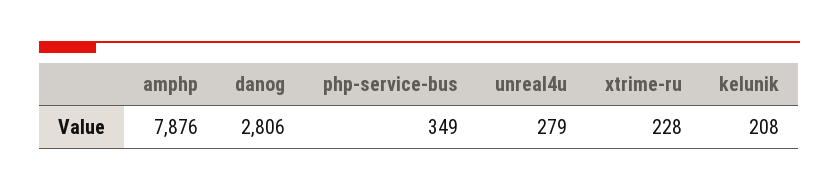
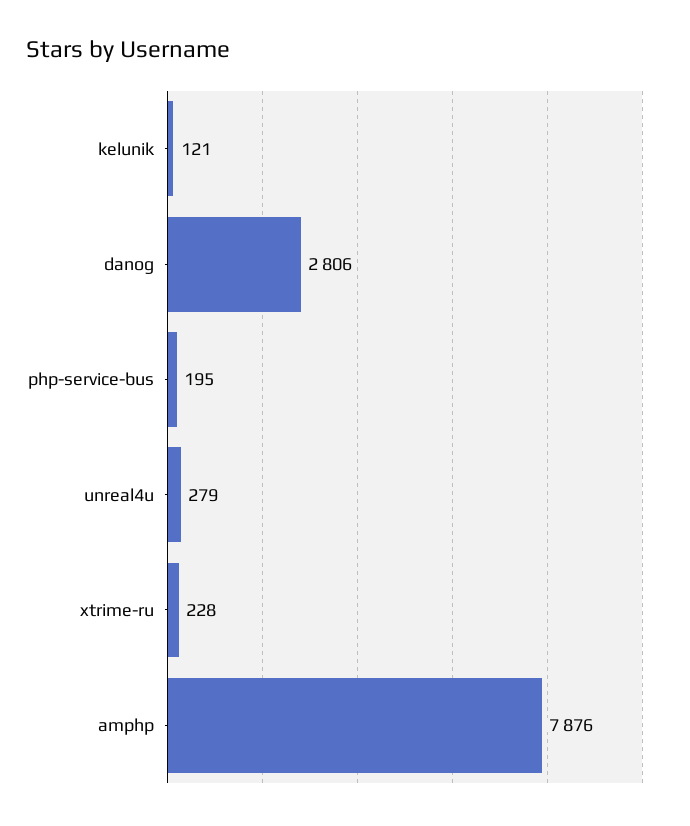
  {
    "amphp": 7876,
    "danog": 2806,
-   "php-service-bus": 349,
+   "php-service-bus": 195,
    "unreal4u": 279,
    "xtrime-ru": 228,
-   "kelunik": 208
+   "kelunik": 121
  }

